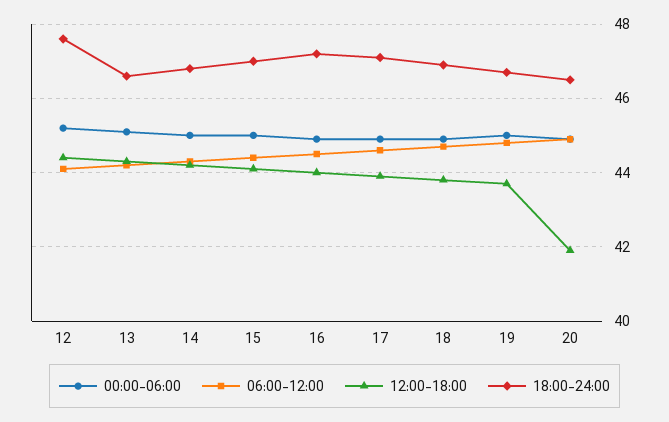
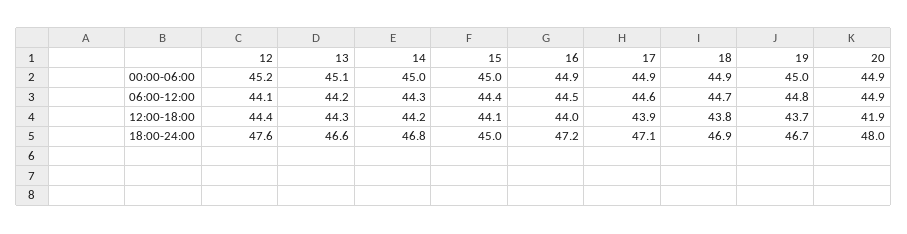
  {
    "00:00-06:00": {
      "12": 45.2,
      "13": 45.1,
      "14": 45,
      "15": 45,
      "16": 44.9,
      "17": 44.9,
      "18": 44.9,
      "19": 45,
      "20": 44.9
    },
    "06:00-12:00": {
      "12": 44.1,
      "13": 44.2,
      "14": 44.3,
      "15": 44.4,
      "16": 44.5,
      "17": 44.6,
      "18": 44.7,
      "19": 44.8,
      "20": 44.9
    },
    "12:00-18:00": {
      "12": 44.4,
      "13": 44.3,
      "14": 44.2,
      "15": 44.1,
      "16": 44,
      "17": 43.9,
      "18": 43.8,
      "19": 43.7,
      "20": 41.9
    },
    "18:00-24:00": {
      "12": 47.6,
      "13": 46.6,
      "14": 46.8,
-     "15": 47,
+     "15": 45,
      "16": 47.2,
      "17": 47.1,
      "18": 46.9,
      "19": 46.7,
-     "20": 46.5
+     "20": 48
    }
  }

